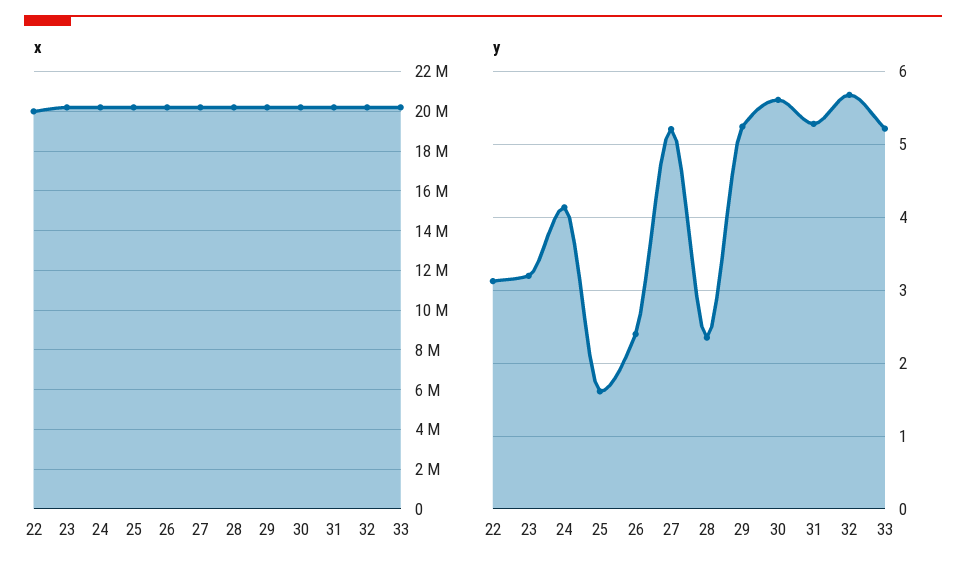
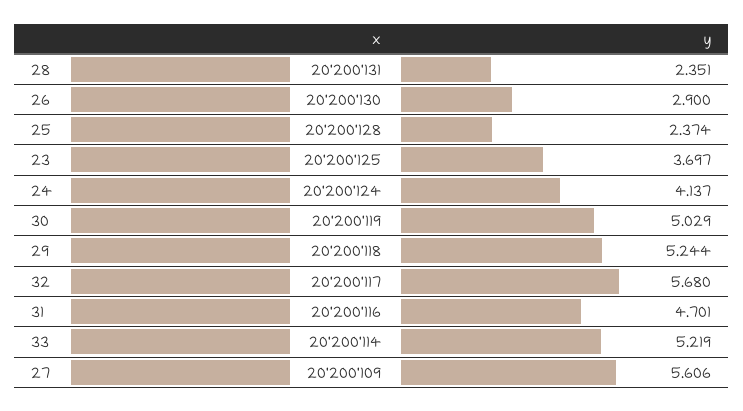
  {
    "x": {
-     "22": 20000000,
      "23": 20200125,
      "24": 20200124,
      "25": 20200128,
      "26": 20200130,
      "27": 20200109,
      "28": 20200131,
      "29": 20200118,
      "30": 20200119,
      "31": 20200116,
      "32": 20200117,
      "33": 20200114
    },
    "y": {
-     "22": 3.1,
-     "23": 3.2,
+     "23": 3.697,
      "24": 4.137,
-     "25": 1.6,
+     "25": 2.374,
-     "26": 2.4,
+     "26": 2.9,
-     "27": 5.2,
+     "27": 5.606,
      "28": 2.351,
      "29": 5.244,
-     "30": 5.6,
+     "30": 5.029,
-     "31": 5.3,
+     "31": 4.701,
      "32": 5.68,
      "33": 5.219
    }
  }

